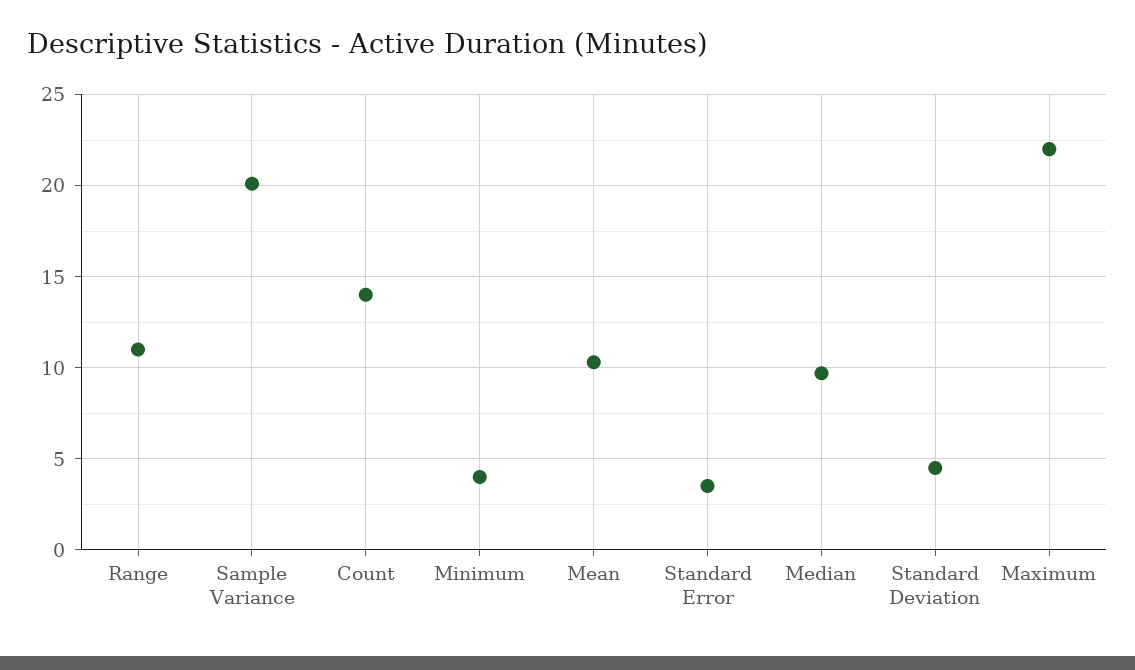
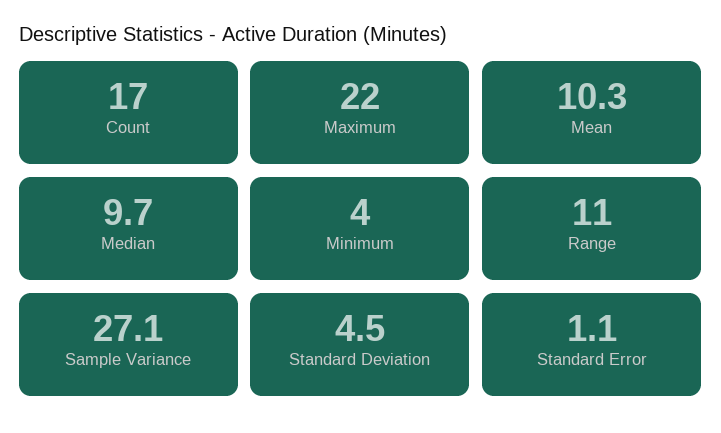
  {
    "Range": 11,
-   "Sample Variance": 20,
+   "Sample Variance": 27.1,
-   "Count": 14,
+   "Count": 17,
    "Minimum": 4,
    "Mean": 10.3,
-   "Standard Error": 3.5,
+   "Standard Error": 1.1,
    "Median": 9.7,
    "Standard Deviation": 4.5,
    "Maximum": 22
  }

